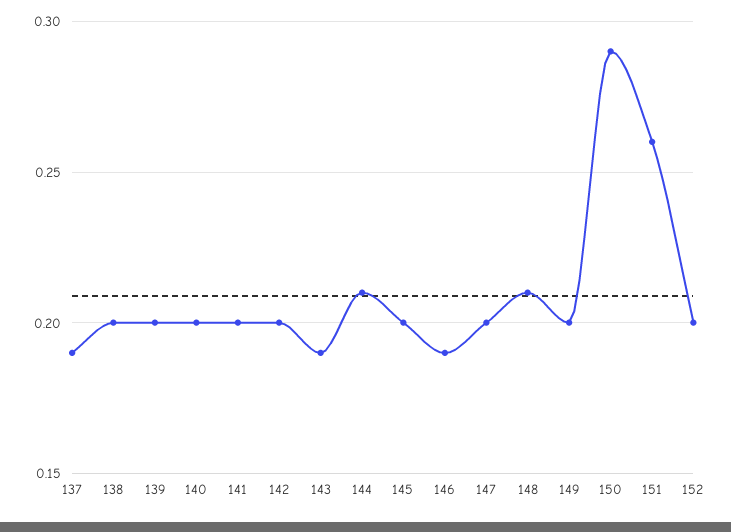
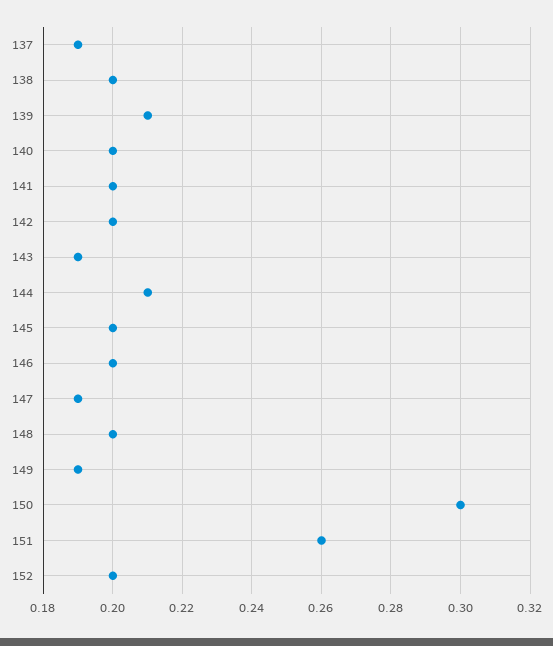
  {
    "137": 0.19,
    "138": 0.2,
-   "139": 0.2,
+   "139": 0.21,
    "140": 0.2,
    "141": 0.2,
    "142": 0.2,
    "143": 0.19,
    "144": 0.21,
    "145": 0.2,
-   "146": 0.19,
+   "146": 0.2,
-   "147": 0.2,
+   "147": 0.19,
-   "148": 0.21,
+   "148": 0.2,
-   "149": 0.2,
+   "149": 0.19,
-   "150": 0.29,
+   "150": 0.3,
    "151": 0.26,
    "152": 0.2
  }

